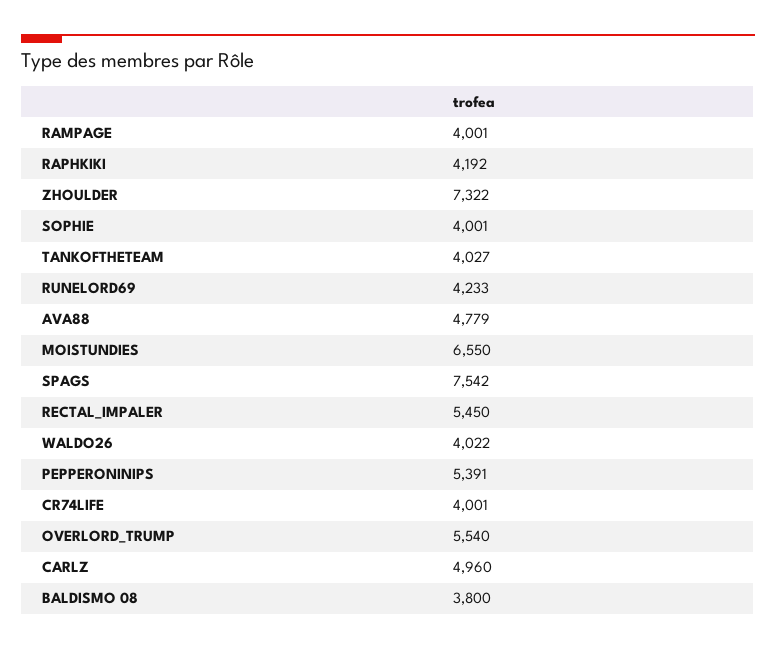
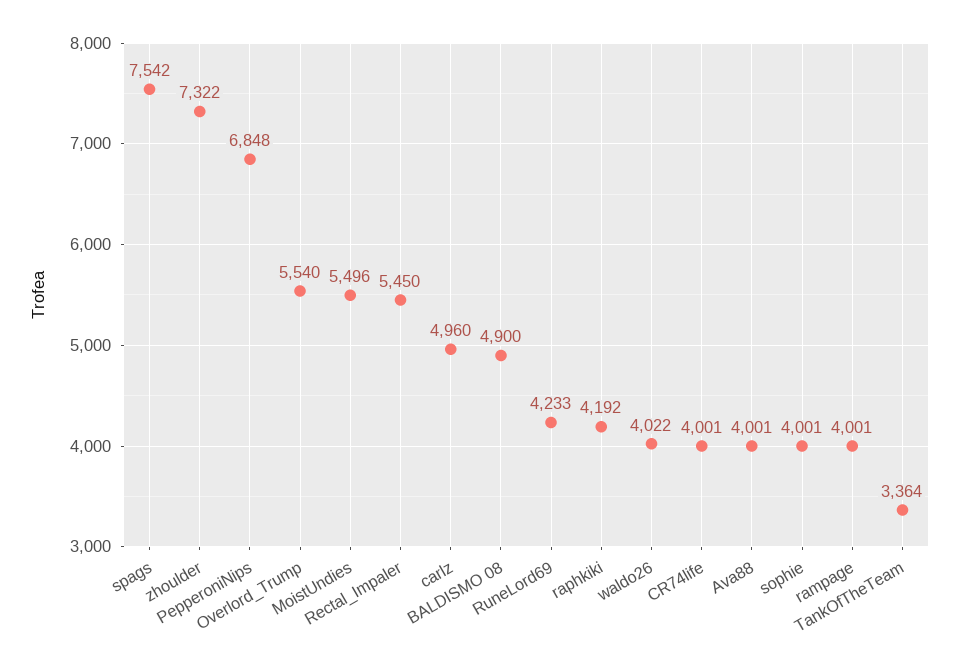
  {
    "RAMPAGE": 4001,
    "RAPHKIKI": 4192,
    "ZHOULDER": 7322,
    "SOPHIE": 4001,
-   "TANKOFTHETEAM": 4027,
+   "TANKOFTHETEAM": 3364,
    "RUNELORD69": 4233,
-   "AVA88": 4779,
+   "AVA88": 4001,
-   "MOISTUNDIES": 6550,
+   "MOISTUNDIES": 5496,
    "SPAGS": 7542,
    "RECTAL_IMPALER": 5450,
    "WALDO26": 4022,
-   "PEPPERONINIPS": 5391,
+   "PEPPERONINIPS": 6848,
    "CR74LIFE": 4001,
    "OVERLORD_TRUMP": 5540,
    "CARLZ": 4960,
-   "BALDISMO 08": 3800
+   "BALDISMO 08": 4900
  }

